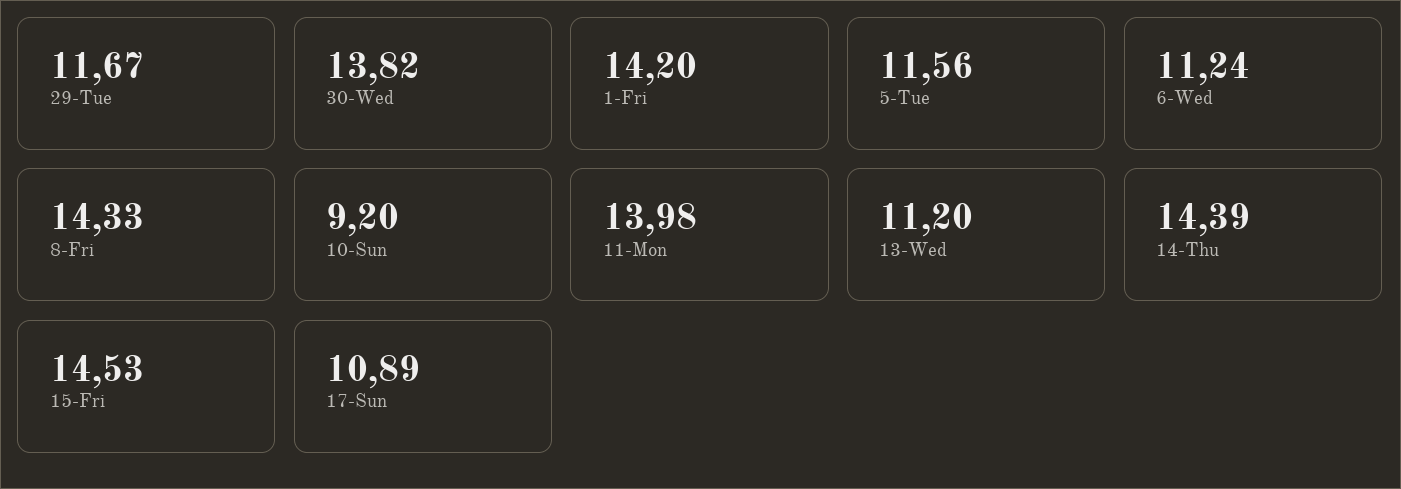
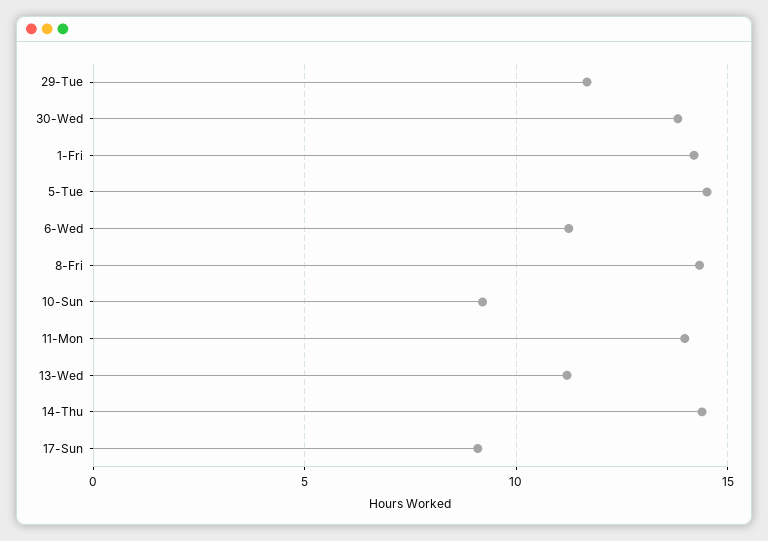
  {
    "29-Tue": 11.67,
    "30-Wed": 13.82,
    "1-Fri": 14.2,
-   "5-Tue": 11.56,
+   "5-Tue": 14.5,
    "6-Wed": 11.24,
    "8-Fri": 14.33,
    "10-Sun": 9.2,
    "11-Mon": 13.98,
    "13-Wed": 11.2,
    "14-Thu": 14.39,
-   "15-Fri": 14.53,
-   "17-Sun": 10.89
+   "17-Sun": 9
  }

